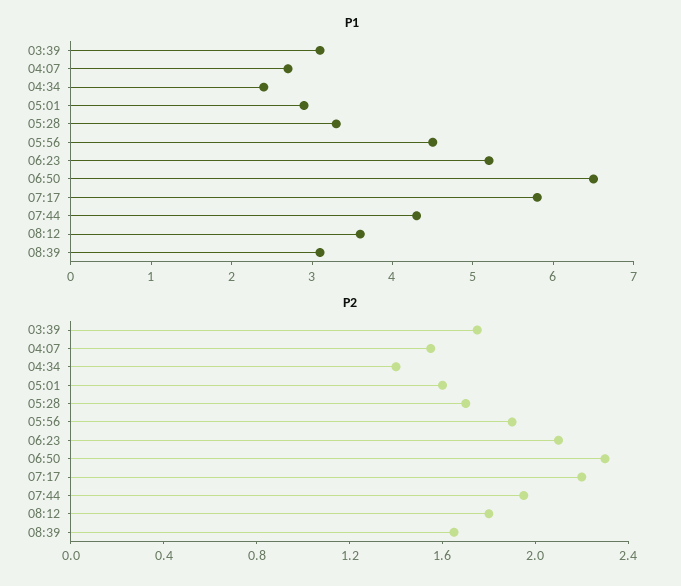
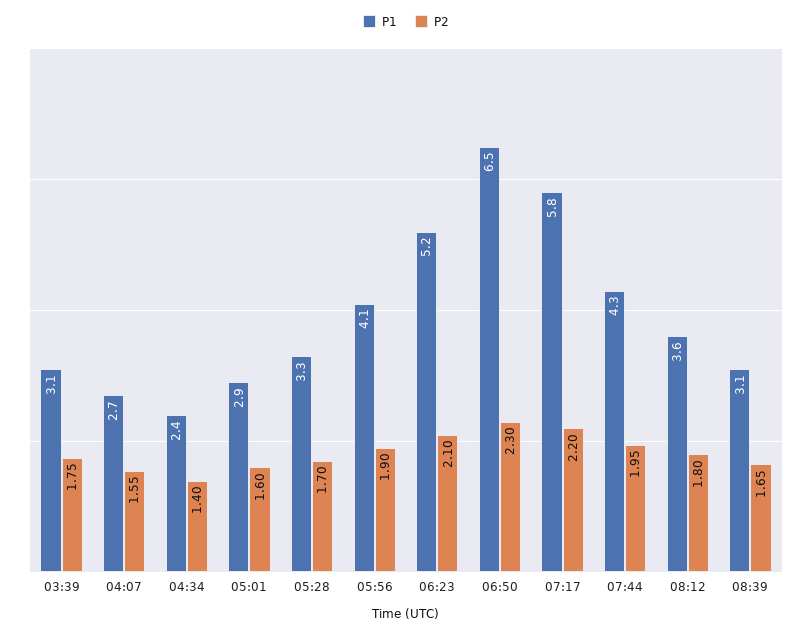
  {
    "P1": {
      "03:39": 3.1,
      "04:07": 2.7,
      "04:34": 2.4,
      "05:01": 2.9,
      "05:28": 3.3,
-     "05:56": 4.5,
+     "05:56": 4.1,
      "06:23": 5.2,
      "06:50": 6.5,
      "07:17": 5.8,
      "07:44": 4.3,
      "08:12": 3.6,
      "08:39": 3.1
    },
    "P2": {
      "03:39": 1.75,
      "04:07": 1.55,
      "04:34": 1.4,
      "05:01": 1.6,
      "05:28": 1.7,
      "05:56": 1.9,
      "06:23": 2.1,
      "06:50": 2.3,
      "07:17": 2.2,
      "07:44": 1.95,
      "08:12": 1.8,
      "08:39": 1.65
    }
  }

